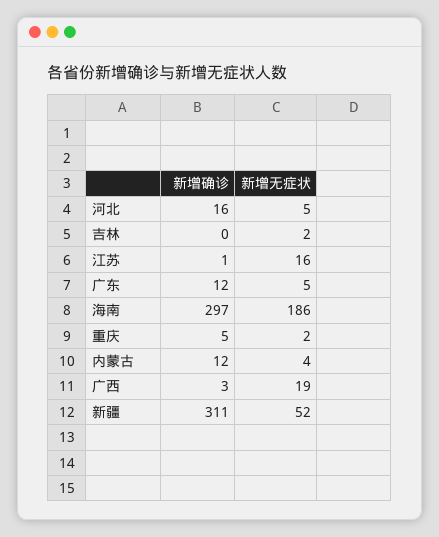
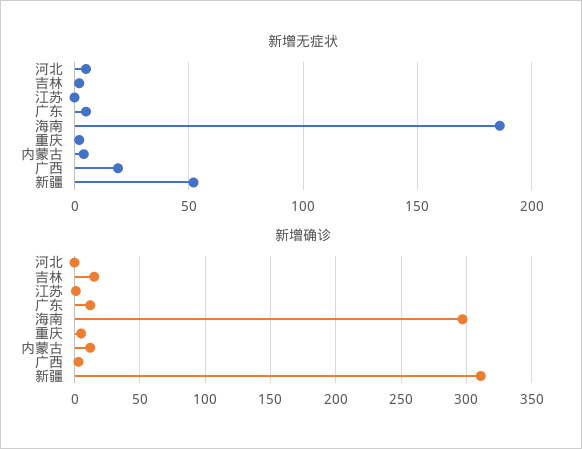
  {
    "新增确诊": {
-     "河北": 16,
+     "河北": 0,
-     "吉林": 0,
+     "吉林": 15,
      "江苏": 1,
      "广东": 12,
      "海南": 297,
      "重庆": 5,
      "内蒙古": 12,
      "广西": 3,
      "新疆": 311
    },
    "新增无症状": {
      "河北": 5,
      "吉林": 2,
-     "江苏": 16,
+     "江苏": 0,
      "广东": 5,
      "海南": 186,
      "重庆": 2,
      "内蒙古": 4,
      "广西": 19,
      "新疆": 52
    }
  }

